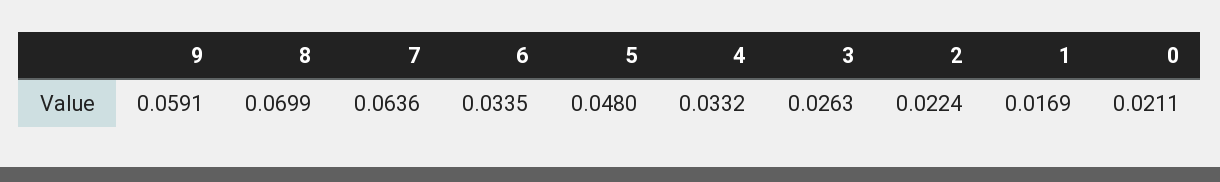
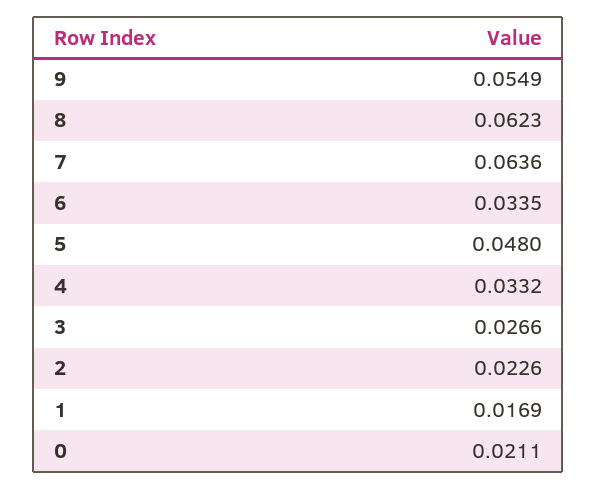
  {
-   "9": 0.0591,
+   "9": 0.0549,
-   "8": 0.0699,
+   "8": 0.0623,
    "7": 0.0636,
    "6": 0.0335,
    "5": 0.048,
    "4": 0.0332,
-   "3": 0.0263,
+   "3": 0.0266,
-   "2": 0.0224,
+   "2": 0.0226,
    "1": 0.0169,
    "0": 0.0211
  }

